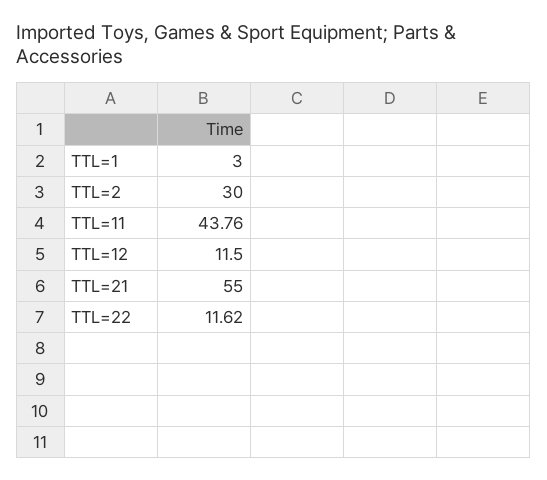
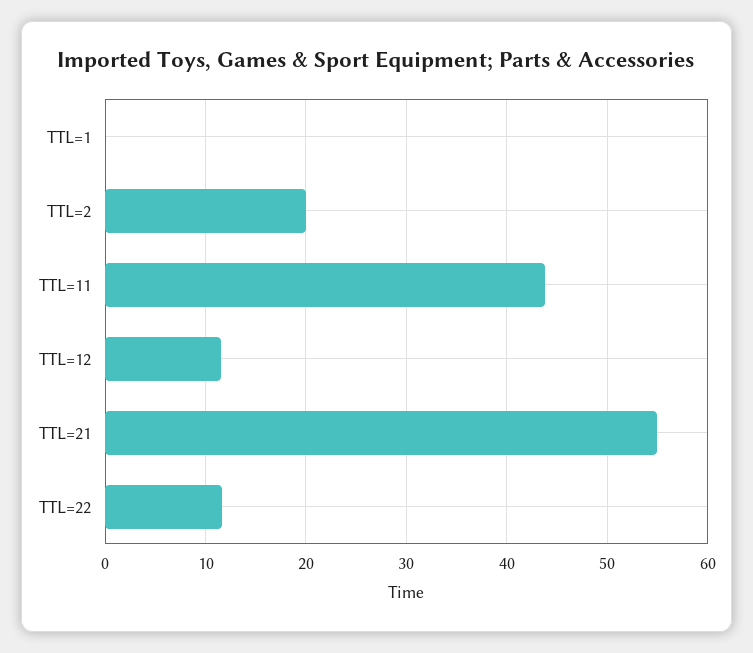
  {
-   "TTL=1": 3,
+   "TTL=1": 0,
-   "TTL=2": 30,
+   "TTL=2": 20,
    "TTL=11": 43.76,
    "TTL=12": 11.5,
    "TTL=21": 55,
    "TTL=22": 11.62
  }

